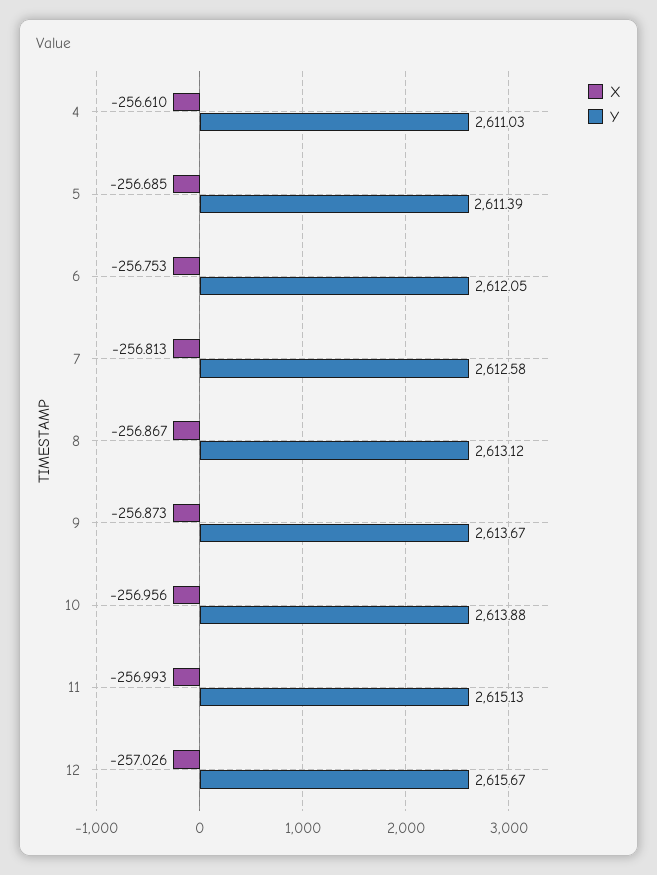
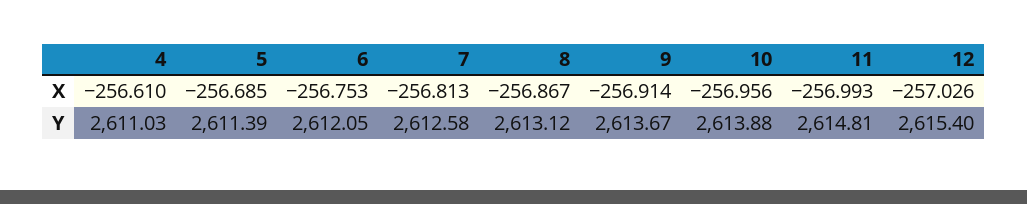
  {
    "X": {
      "4": -256.61,
      "5": -256.685,
      "6": -256.753,
      "7": -256.813,
      "8": -256.867,
-     "9": -256.873,
+     "9": -256.914,
      "10": -256.956,
      "11": -256.993,
      "12": -257.026
    },
    "Y": {
      "4": 2611.03,
      "5": 2611.39,
      "6": 2612.05,
      "7": 2612.58,
      "8": 2613.12,
      "9": 2613.67,
      "10": 2613.88,
-     "11": 2615.13,
+     "11": 2614.81,
-     "12": 2615.67
+     "12": 2615.4
    }
  }

